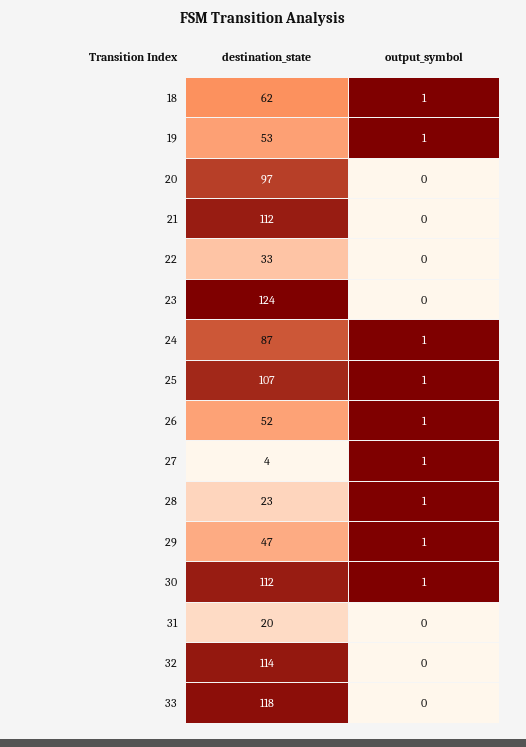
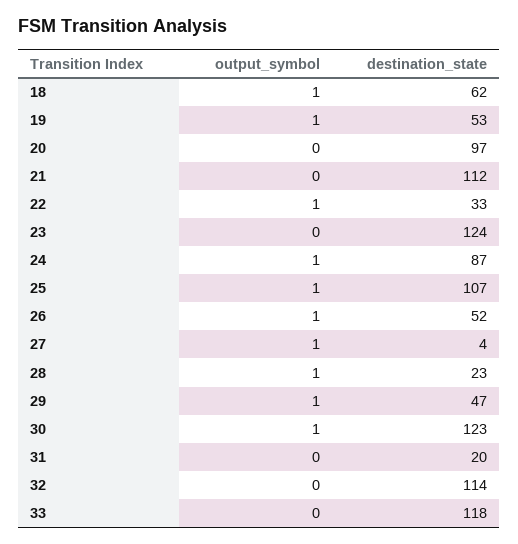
  {
    "destination_state": {
      "18": 62,
      "19": 53,
      "20": 97,
      "21": 112,
      "22": 33,
      "23": 124,
      "24": 87,
      "25": 107,
      "26": 52,
      "27": 4,
      "28": 23,
      "29": 47,
-     "30": 112,
+     "30": 123,
      "31": 20,
      "32": 114,
      "33": 118
    },
    "output_symbol": {
      "18": 1,
      "19": 1,
      "20": 0,
      "21": 0,
-     "22": 0,
+     "22": 1,
      "23": 0,
      "24": 1,
      "25": 1,
      "26": 1,
      "27": 1,
      "28": 1,
      "29": 1,
      "30": 1,
      "31": 0,
      "32": 0,
      "33": 0
    }
  }

